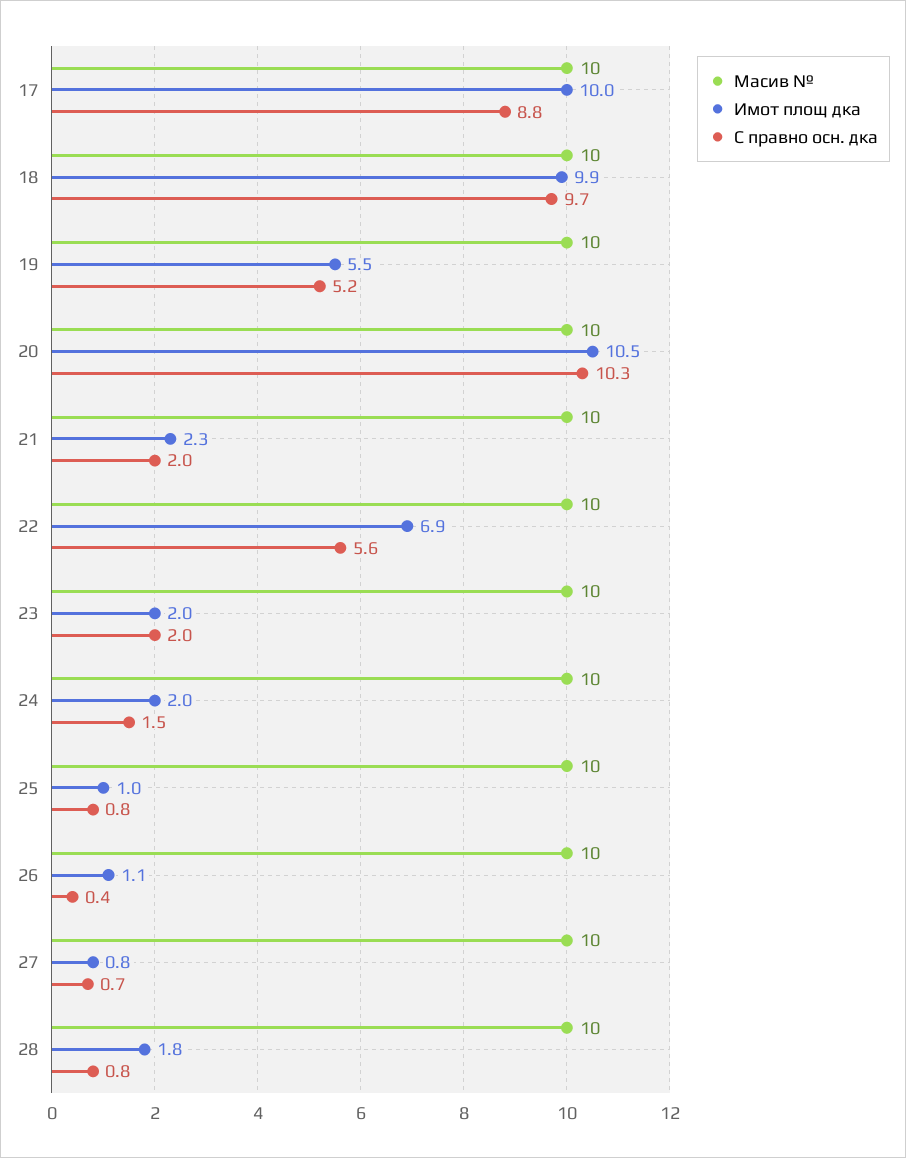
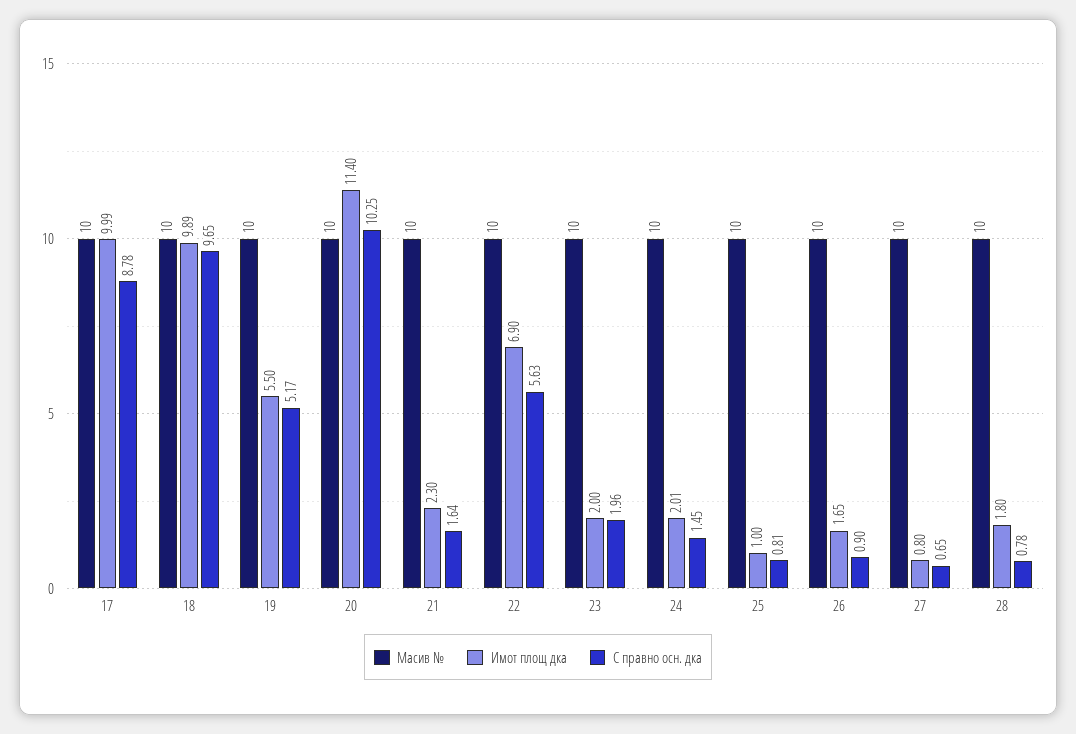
  {
    "Масив №": {
      "17": 10,
      "18": 10,
      "19": 10,
      "20": 10,
      "21": 10,
      "22": 10,
      "23": 10,
      "24": 10,
      "25": 10,
      "26": 10,
      "27": 10,
      "28": 10
    },
    "Имот площ дка": {
      "17": 9.99,
      "18": 9.89,
      "19": 5.5,
-     "20": 10.5,
+     "20": 11.4,
      "21": 2.3,
      "22": 6.9,
      "23": 2,
      "24": 2.01,
      "25": 1,
-     "26": 1.1,
+     "26": 1.65,
      "27": 0.8,
      "28": 1.8
    },
    "С правно осн. дка": {
      "17": 8.78,
      "18": 9.65,
      "19": 5.17,
      "20": 10.25,
-     "21": 2,
+     "21": 1.64,
      "22": 5.63,
      "23": 1.96,
      "24": 1.45,
      "25": 0.81,
-     "26": 0.4,
+     "26": 0.9,
      "27": 0.65,
      "28": 0.78
    }
  }

